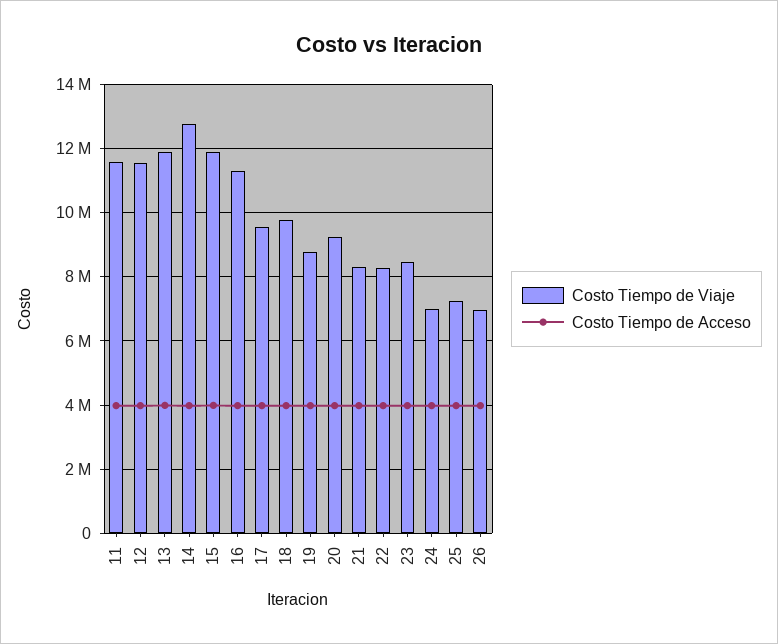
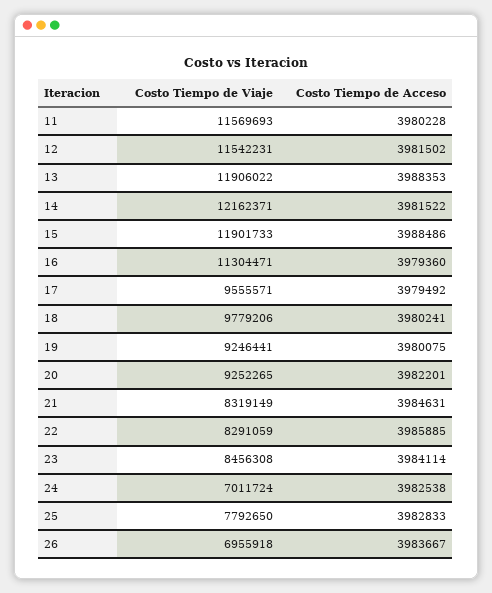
  {
    "Costo Tiempo de Viaje": {
      "11": 11569693,
      "12": 11542231,
      "13": 11906022,
-     "14": 12800000,
+     "14": 12162371,
      "15": 11901733,
      "16": 11304471,
      "17": 9555571,
      "18": 9779206,
-     "19": 8800000,
+     "19": 9246441,
      "20": 9252265,
      "21": 8319149,
      "22": 8291059,
      "23": 8456308,
      "24": 7011724,
-     "25": 7200000,
+     "25": 7792650,
      "26": 6955918
    },
    "Costo Tiempo de Acceso": {
      "11": 3980228,
      "12": 3981502,
      "13": 3988353,
      "14": 3981522,
      "15": 3988486,
      "16": 3979360,
      "17": 3979492,
      "18": 3980241,
      "19": 3980075,
      "20": 3982201,
      "21": 3984631,
      "22": 3985885,
      "23": 3984114,
      "24": 3982538,
      "25": 3982833,
      "26": 3983667
    }
  }

